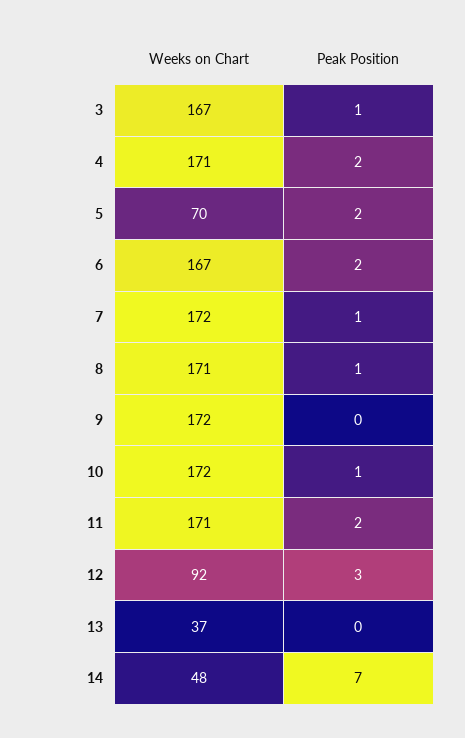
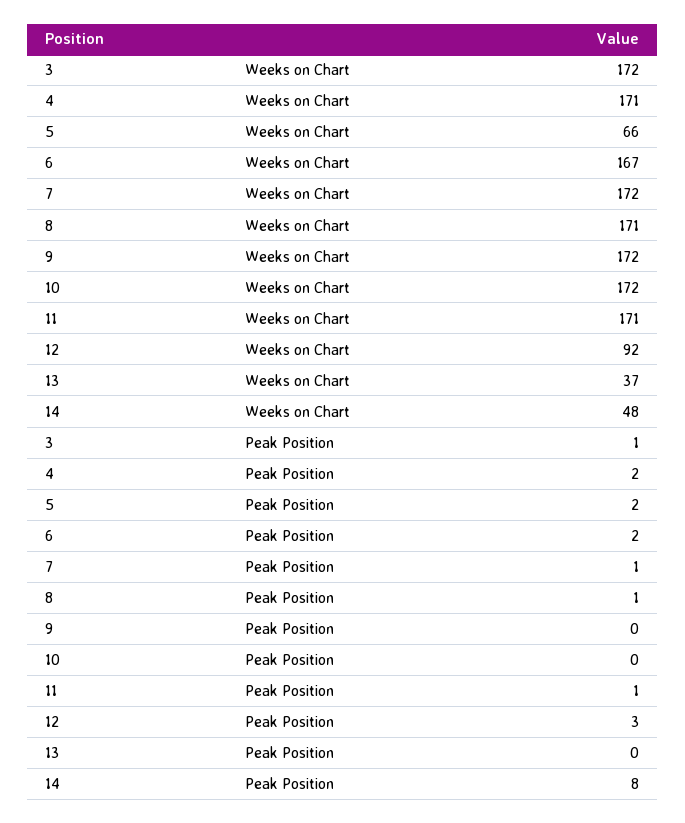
  {
    "Weeks on Chart": {
-     "3": 167,
+     "3": 172,
      "4": 171,
-     "5": 70,
+     "5": 66,
      "6": 167,
      "7": 172,
      "8": 171,
      "9": 172,
      "10": 172,
      "11": 171,
      "12": 92,
      "13": 37,
      "14": 48
    },
    "Peak Position": {
      "3": 1,
      "4": 2,
      "5": 2,
      "6": 2,
      "7": 1,
      "8": 1,
      "9": 0,
-     "10": 1,
+     "10": 0,
-     "11": 2,
+     "11": 1,
      "12": 3,
      "13": 0,
-     "14": 7
+     "14": 8
    }
  }

